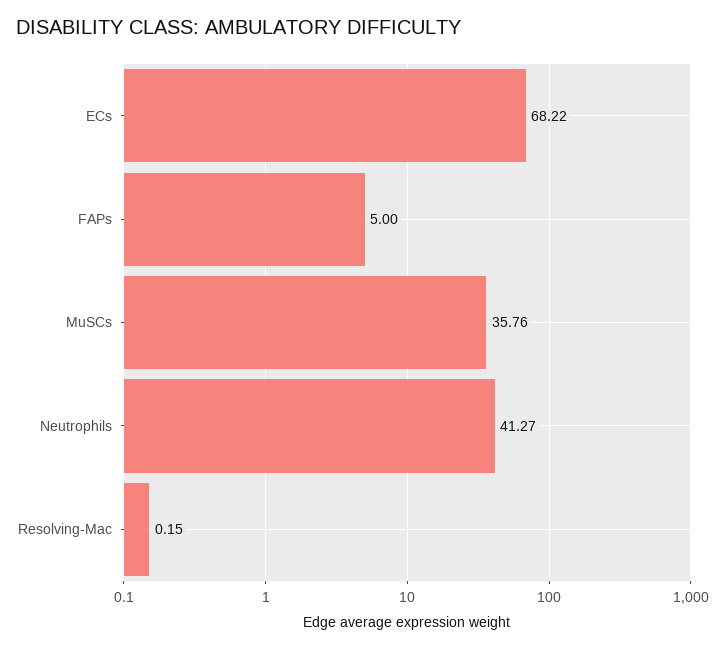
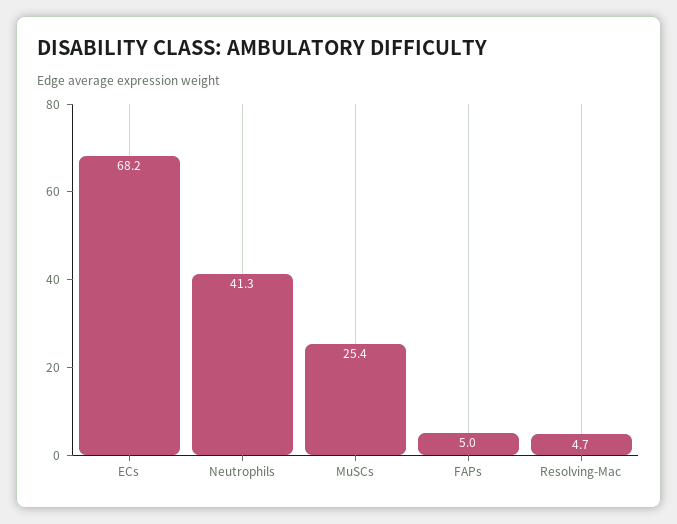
  {
    "ECs": 68.22,
    "FAPs": 5,
-   "MuSCs": 35.76,
+   "MuSCs": 25.4,
    "Neutrophils": 41.27,
-   "Resolving-Mac": 0.15
+   "Resolving-Mac": 4.7
  }

